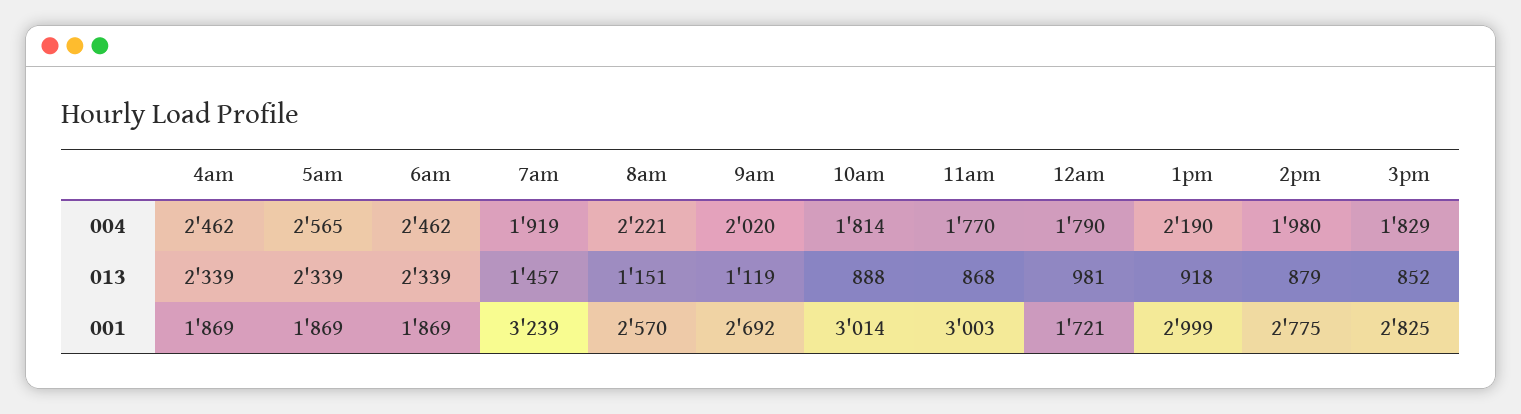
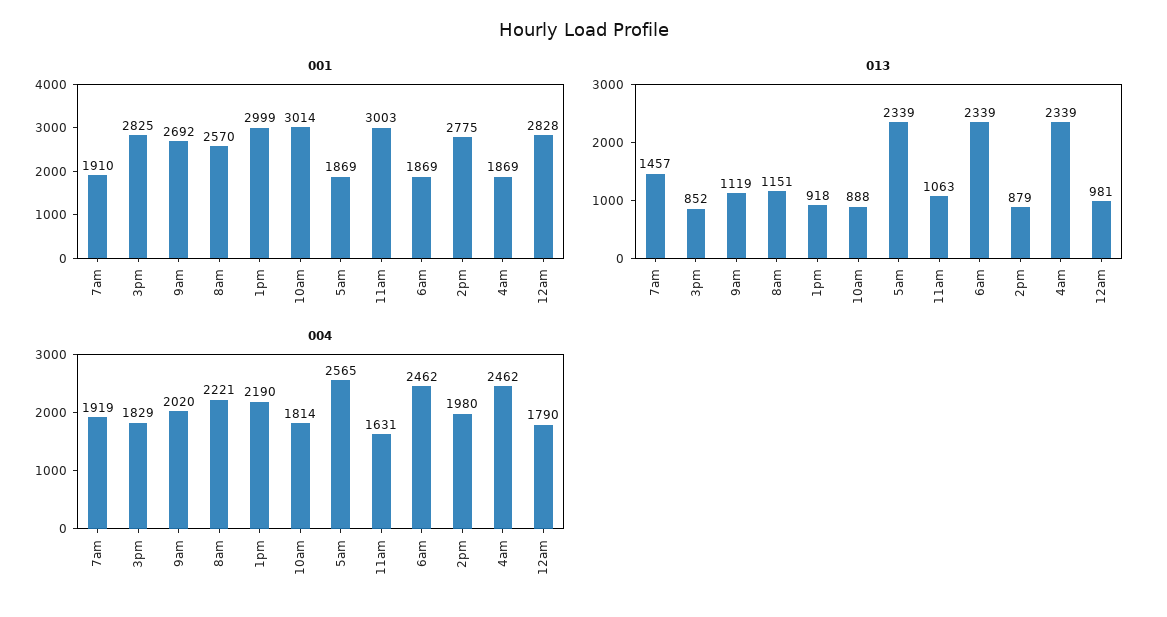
  {
    "004": {
      "4am": 2462,
      "5am": 2565,
      "6am": 2462,
      "7am": 1919,
      "8am": 2221,
      "9am": 2020,
      "10am": 1814,
-     "11am": 1770,
+     "11am": 1631,
      "12am": 1790,
      "1pm": 2190,
      "2pm": 1980,
      "3pm": 1829
    },
    "013": {
      "4am": 2339,
      "5am": 2339,
      "6am": 2339,
      "7am": 1457,
      "8am": 1151,
      "9am": 1119,
      "10am": 888,
-     "11am": 868,
+     "11am": 1063,
      "12am": 981,
      "1pm": 918,
      "2pm": 879,
      "3pm": 852
    },
    "001": {
      "4am": 1869,
      "5am": 1869,
      "6am": 1869,
-     "7am": 3239,
+     "7am": 1910,
      "8am": 2570,
      "9am": 2692,
      "10am": 3014,
      "11am": 3003,
-     "12am": 1721,
+     "12am": 2828,
      "1pm": 2999,
      "2pm": 2775,
      "3pm": 2825
    }
  }

